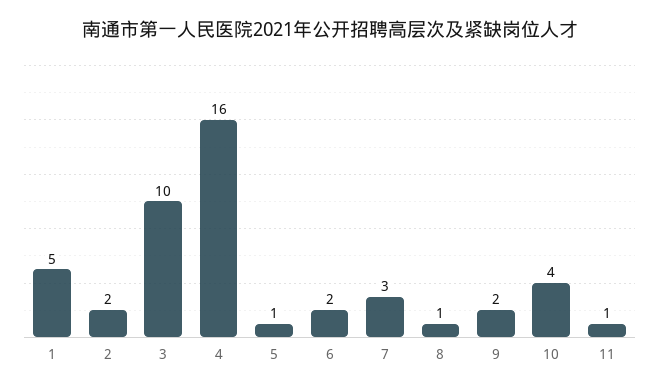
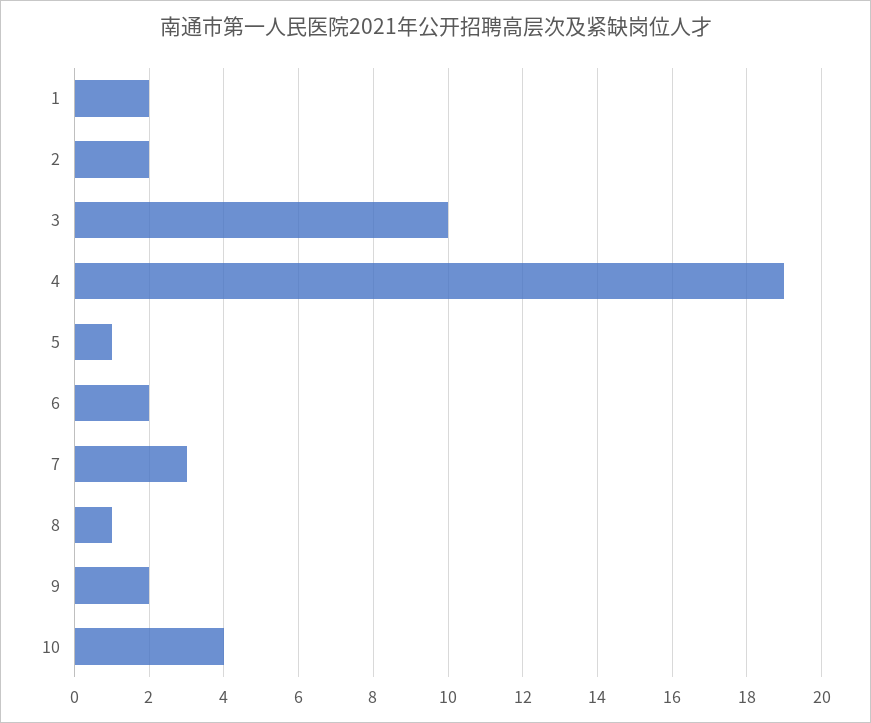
  {
-   "1": 5,
+   "1": 2,
    "2": 2,
    "3": 10,
-   "4": 16,
+   "4": 19,
    "5": 1,
    "6": 2,
    "7": 3,
    "8": 1,
    "9": 2,
-   "10": 4,
+   "10": 4
-   "11": 1
  }

